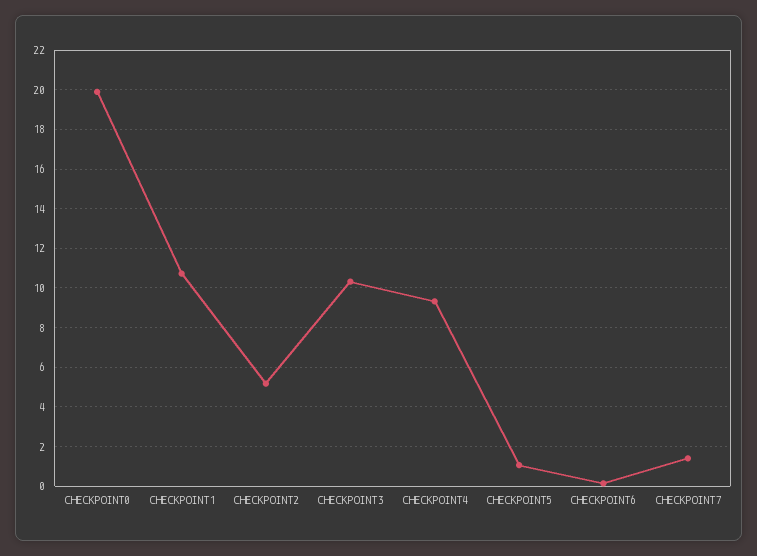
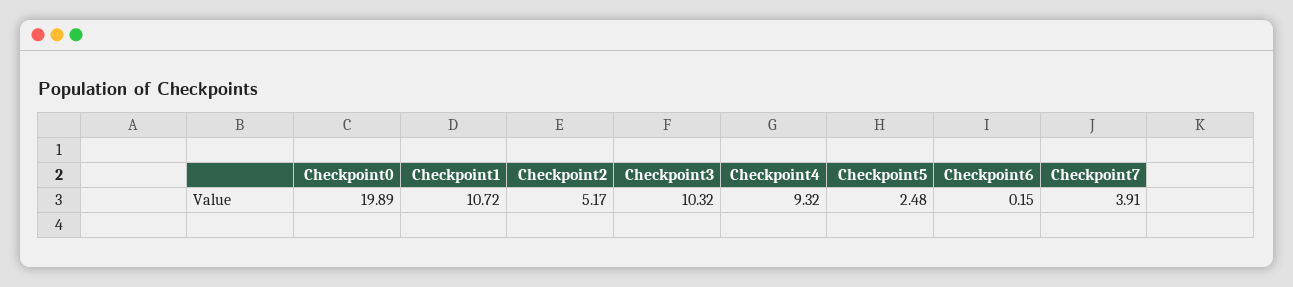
  {
    "CHECKPOINT0": 19.89,
    "CHECKPOINT1": 10.72,
    "CHECKPOINT2": 5.17,
    "CHECKPOINT3": 10.32,
    "CHECKPOINT4": 9.32,
-   "CHECKPOINT5": 1,
+   "CHECKPOINT5": 2.48,
    "CHECKPOINT6": 0.15,
-   "CHECKPOINT7": 1.5
+   "CHECKPOINT7": 3.91
  }

